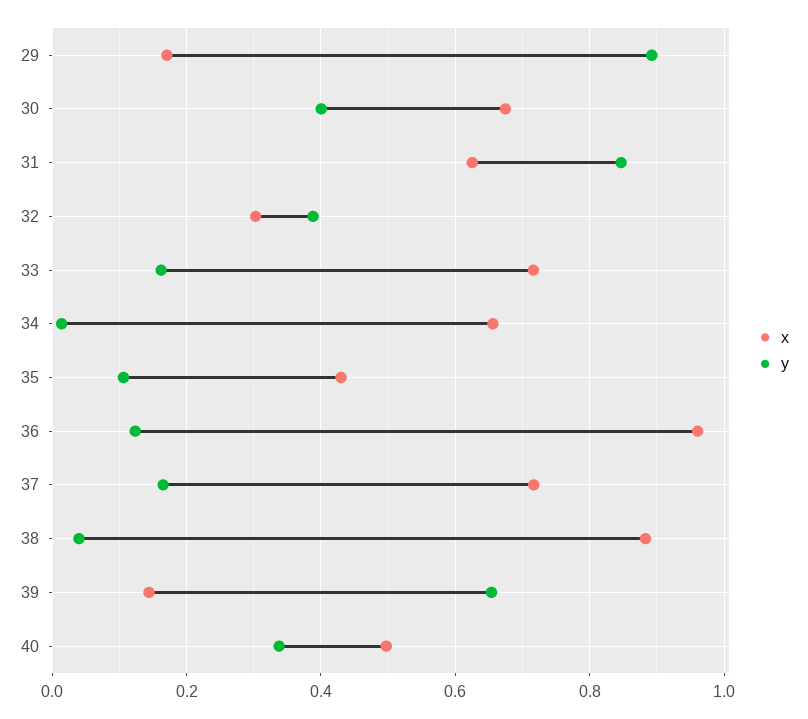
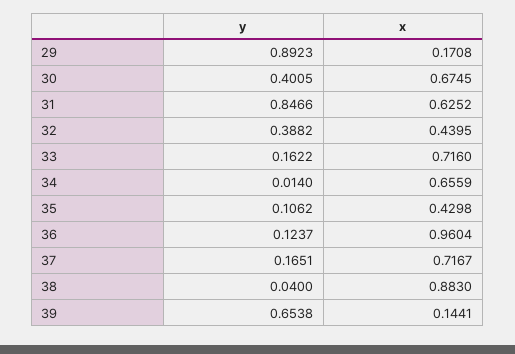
  {
    "x": {
      "29": 0.1708,
      "30": 0.6745,
      "31": 0.6252,
-     "32": 0.3,
+     "32": 0.4395,
      "33": 0.716,
      "34": 0.6559,
      "35": 0.4298,
      "36": 0.9604,
      "37": 0.7167,
      "38": 0.883,
-     "39": 0.1441,
+     "39": 0.1441
-     "40": 0.5
    },
    "y": {
      "29": 0.8923,
      "30": 0.4005,
      "31": 0.8466,
      "32": 0.3882,
      "33": 0.1622,
      "34": 0.014,
      "35": 0.1062,
      "36": 0.1237,
      "37": 0.1651,
      "38": 0.04,
-     "39": 0.6538,
+     "39": 0.6538
-     "40": 0.34
    }
  }

